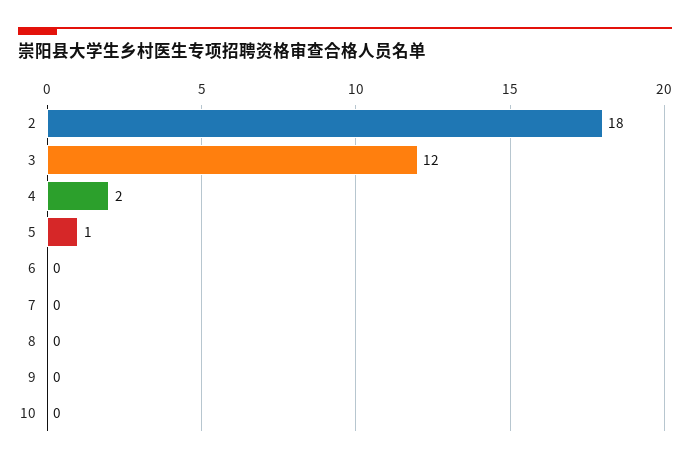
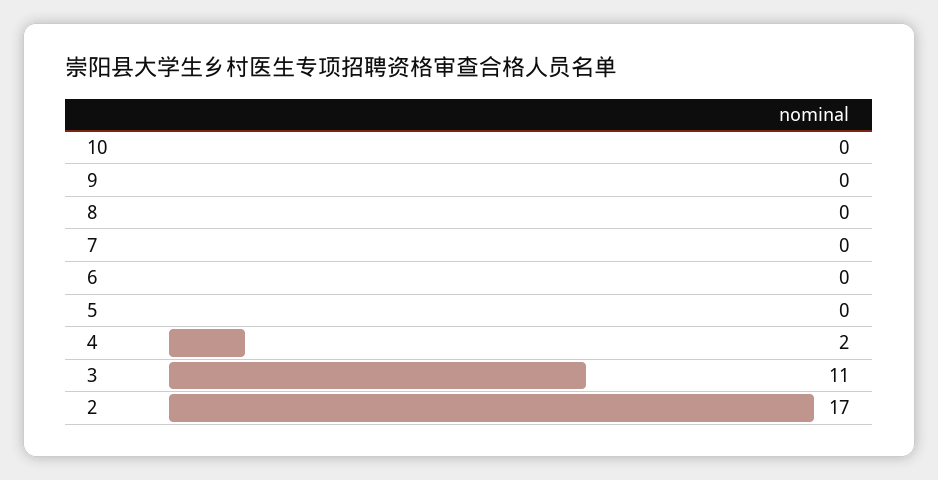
  {
-   "2": 18,
+   "2": 17,
-   "3": 12,
+   "3": 11,
    "4": 2,
-   "5": 1,
+   "5": 0,
    "6": 0,
    "7": 0,
    "8": 0,
    "9": 0,
    "10": 0
  }

